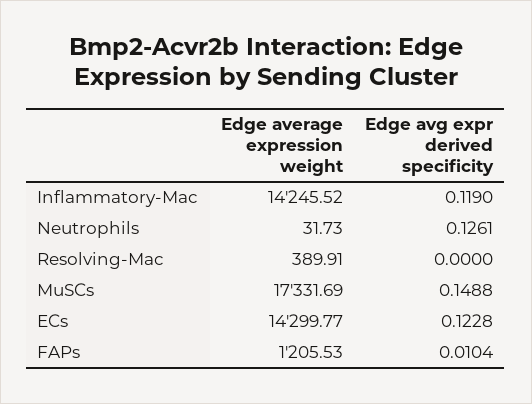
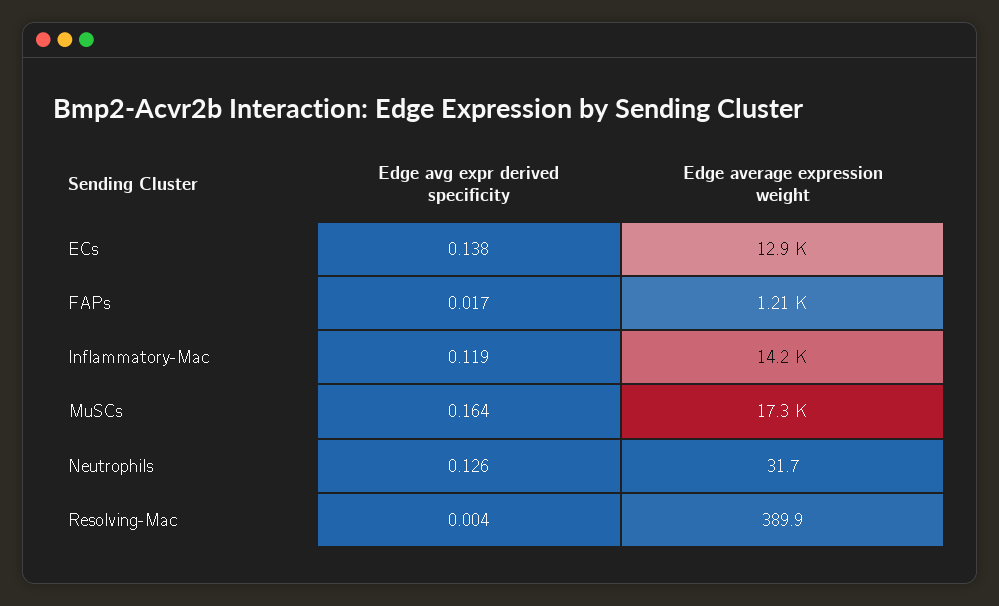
  {
    "Edge average expression weight": {
      "Inflammatory-Mac": 14245.52,
      "Neutrophils": 31.73,
      "Resolving-Mac": 389.91,
      "MuSCs": 17331.69,
-     "ECs": 14299.77,
+     "ECs": 12900,
      "FAPs": 1205.53
    },
    "Edge avg expr derived specificity": {
      "Inflammatory-Mac": 0.119,
      "Neutrophils": 0.1261,
-     "Resolving-Mac": 0,
+     "Resolving-Mac": 0.004,
-     "MuSCs": 0.1488,
+     "MuSCs": 0.164,
-     "ECs": 0.1228,
+     "ECs": 0.138,
-     "FAPs": 0.0104
+     "FAPs": 0.017
    }
  }

